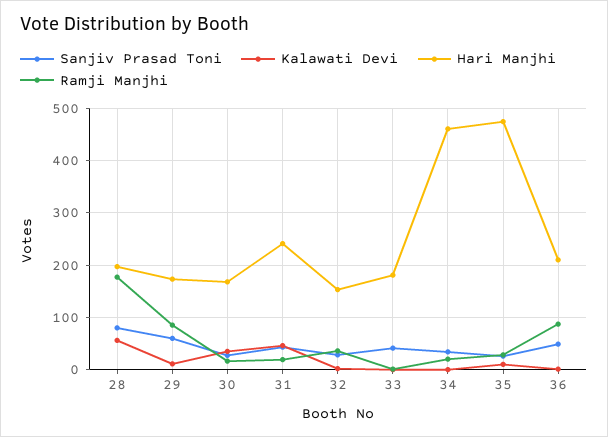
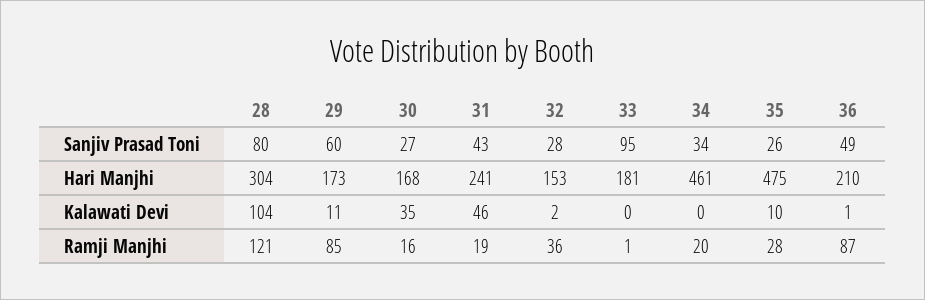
  {
    "Sanjiv Prasad Toni": {
      "28": 80,
      "29": 60,
      "30": 27,
      "31": 43,
      "32": 28,
-     "33": 40,
+     "33": 95,
      "34": 34,
      "35": 26,
      "36": 49
    },
    "Kalawati Devi": {
-     "28": 60,
+     "28": 104,
      "29": 11,
      "30": 35,
      "31": 46,
      "32": 2,
      "33": 0,
      "34": 0,
      "35": 10,
      "36": 1
    },
    "Hari Manjhi": {
-     "28": 200,
+     "28": 304,
      "29": 173,
      "30": 168,
      "31": 241,
      "32": 153,
      "33": 181,
      "34": 461,
      "35": 475,
      "36": 210
    },
    "Ramji Manjhi": {
-     "28": 180,
+     "28": 121,
      "29": 85,
      "30": 16,
      "31": 19,
      "32": 36,
      "33": 1,
      "34": 20,
      "35": 28,
      "36": 87
    }
  }

